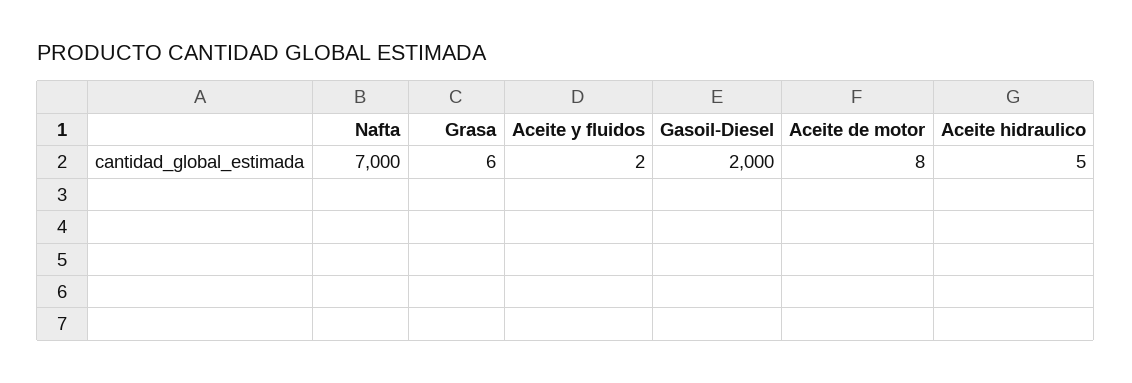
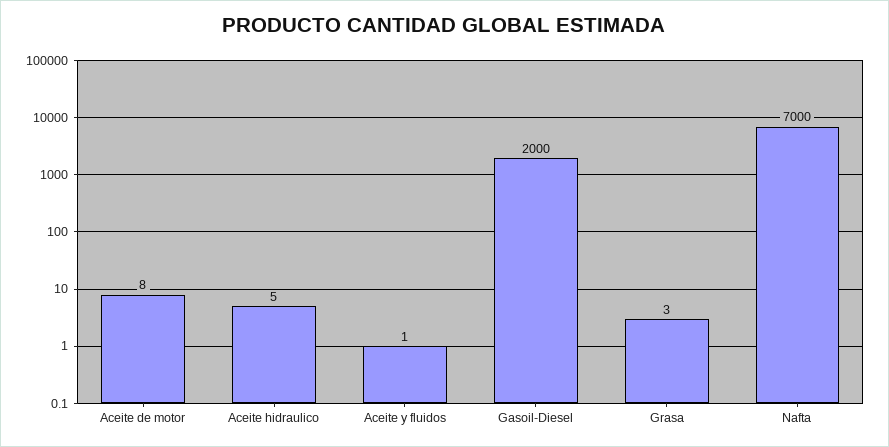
  {
    "Nafta": 7000,
-   "Grasa": 6,
+   "Grasa": 3,
-   "Aceite y fluidos": 2,
+   "Aceite y fluidos": 1,
    "Gasoil-Diesel": 2000,
    "Aceite de motor": 8,
    "Aceite hidraulico": 5
  }

